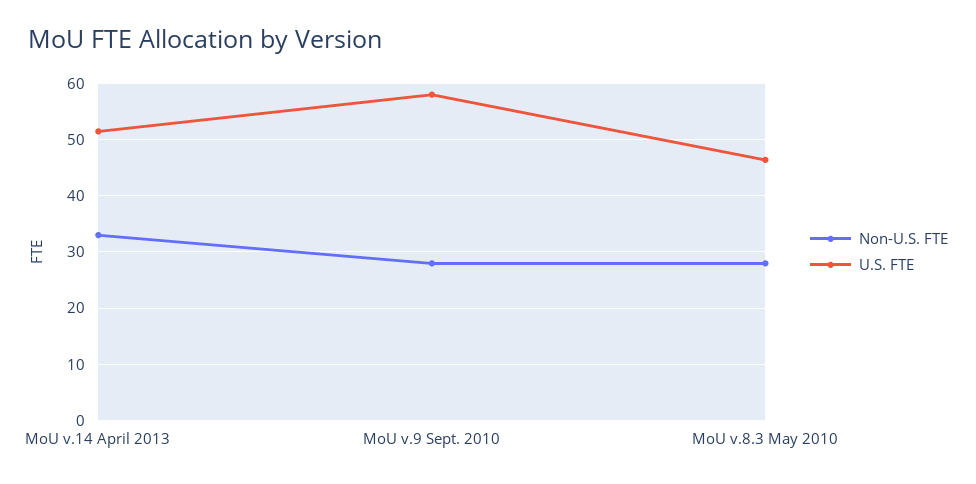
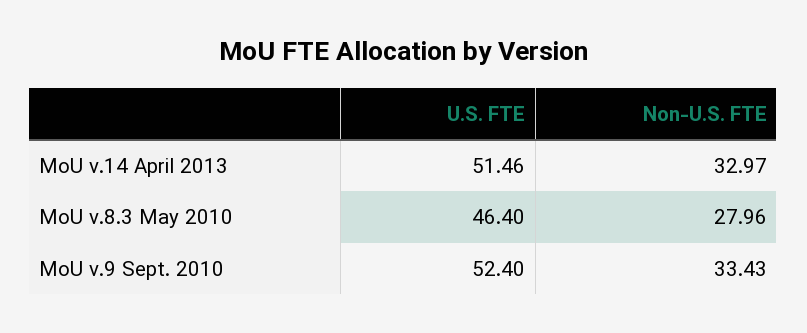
  {
    "Non-U.S. FTE": {
      "MoU v.14 April 2013": 32.97,
-     "MoU v.9 Sept. 2010": 28,
+     "MoU v.9 Sept. 2010": 33.43,
      "MoU v.8.3 May 2010": 27.96
    },
    "U.S. FTE": {
      "MoU v.14 April 2013": 51.46,
-     "MoU v.9 Sept. 2010": 58,
+     "MoU v.9 Sept. 2010": 52.4,
      "MoU v.8.3 May 2010": 46.4
    }
  }

